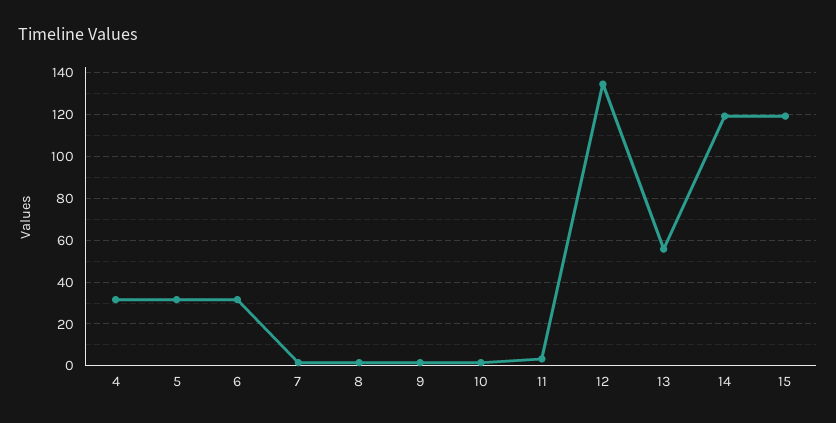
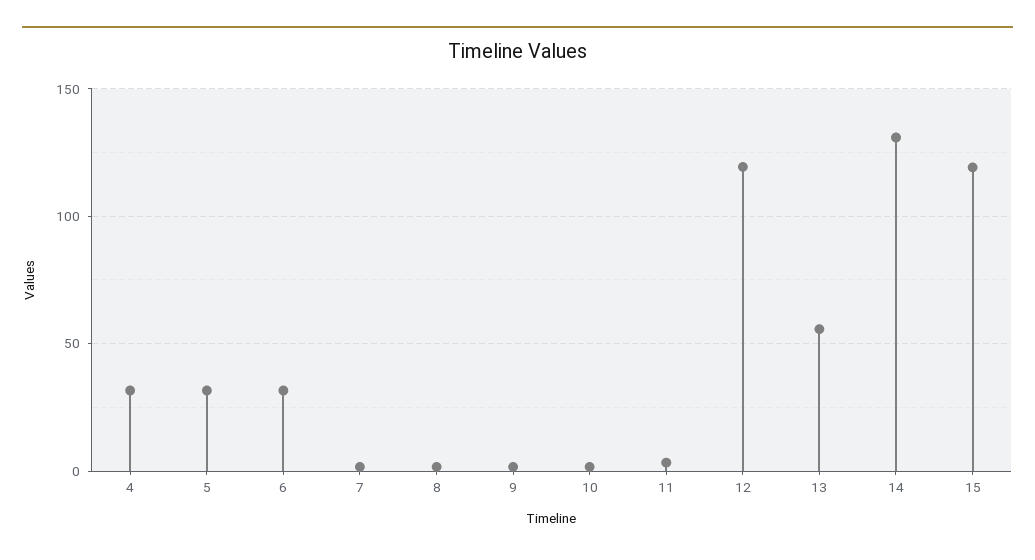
  {
    "4": 30,
    "5": 30,
    "6": 30,
    "7": 0,
    "8": 0,
    "9": 0,
    "10": 0,
    "11": 5,
-   "12": 135,
+   "12": 120,
    "13": 55,
-   "14": 120,
+   "14": 130,
    "15": 120
  }

